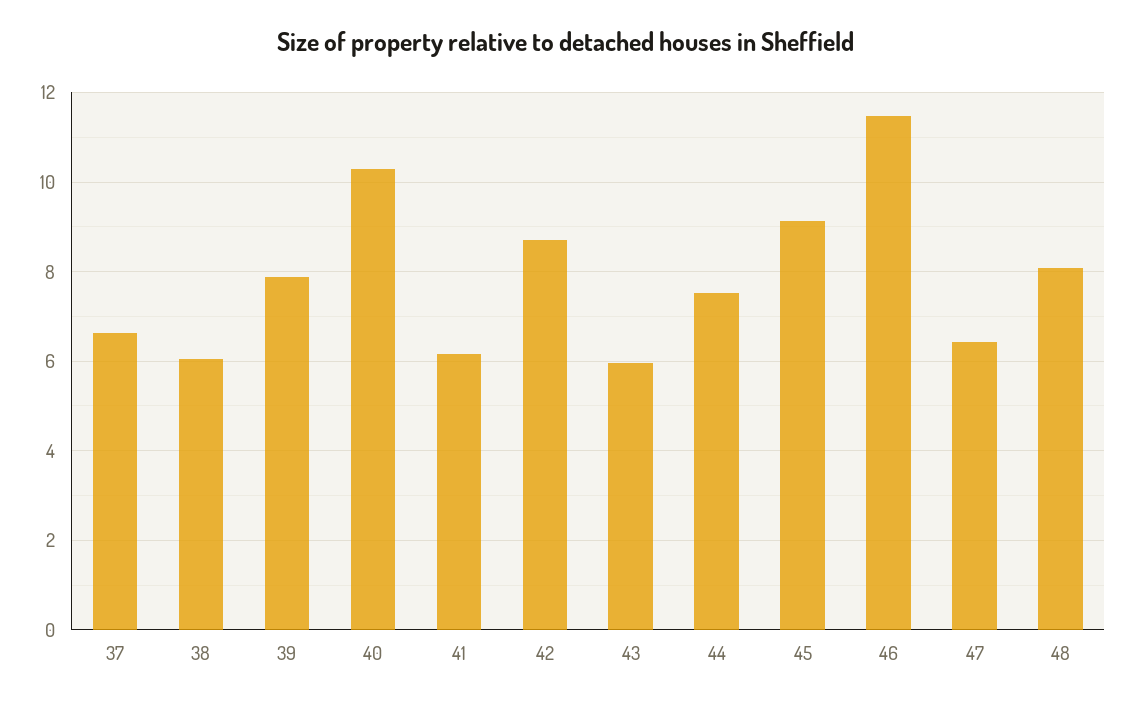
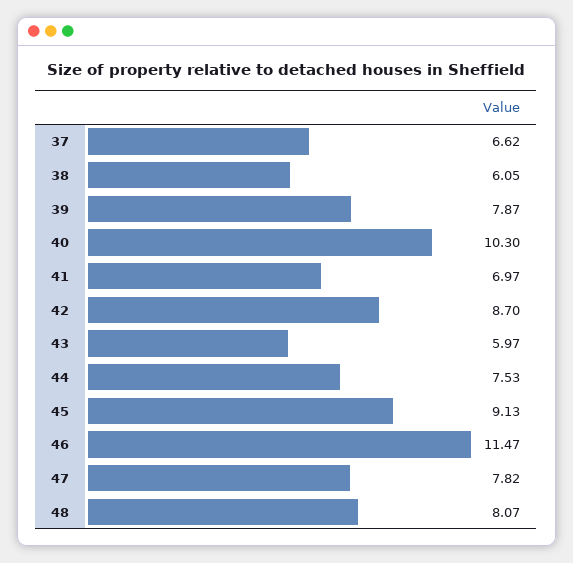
  {
    "37": 6.62,
    "38": 6.05,
    "39": 7.87,
    "40": 10.3,
-   "41": 6.2,
+   "41": 6.97,
    "42": 8.7,
    "43": 5.97,
    "44": 7.53,
    "45": 9.13,
    "46": 11.47,
-   "47": 6.4,
+   "47": 7.82,
    "48": 8.07
  }

